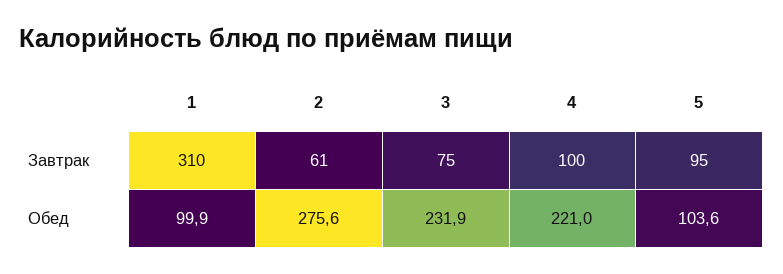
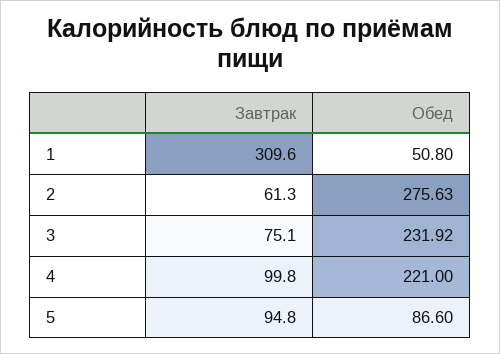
  {
    "1": {
      "Завтрак": 309.6,
-     "Обед": 99.9
+     "Обед": 50.8
    },
    "2": {
      "Завтрак": 61.3,
      "Обед": 275.63
    },
    "3": {
      "Завтрак": 75.1,
      "Обед": 231.92
    },
    "4": {
      "Завтрак": 99.8,
      "Обед": 221
    },
    "5": {
      "Завтрак": 94.8,
-     "Обед": 103.6
+     "Обед": 86.6
    }
  }

